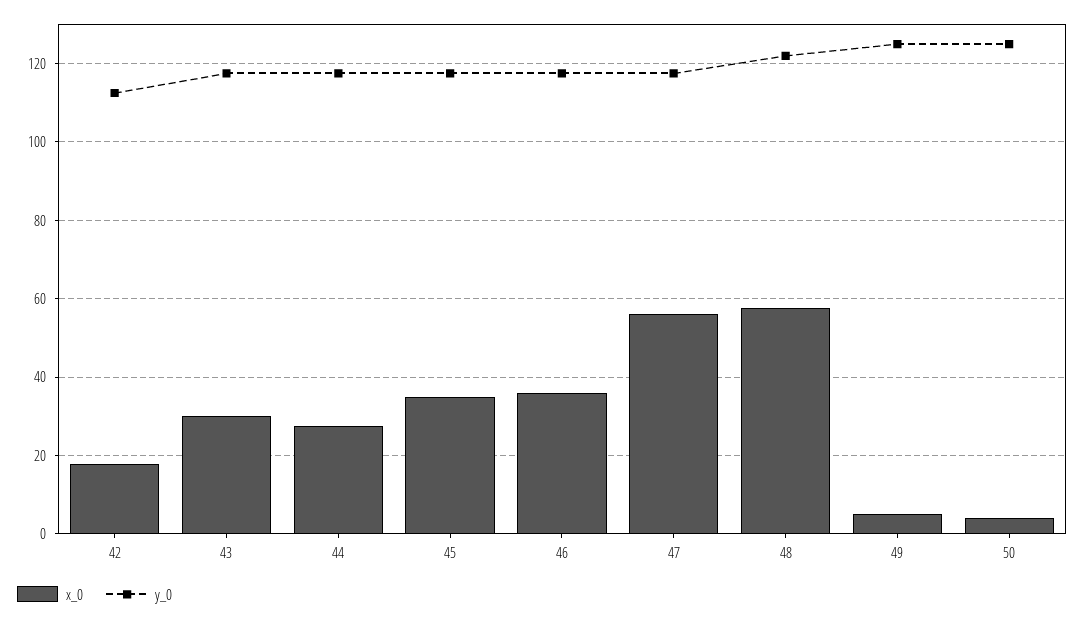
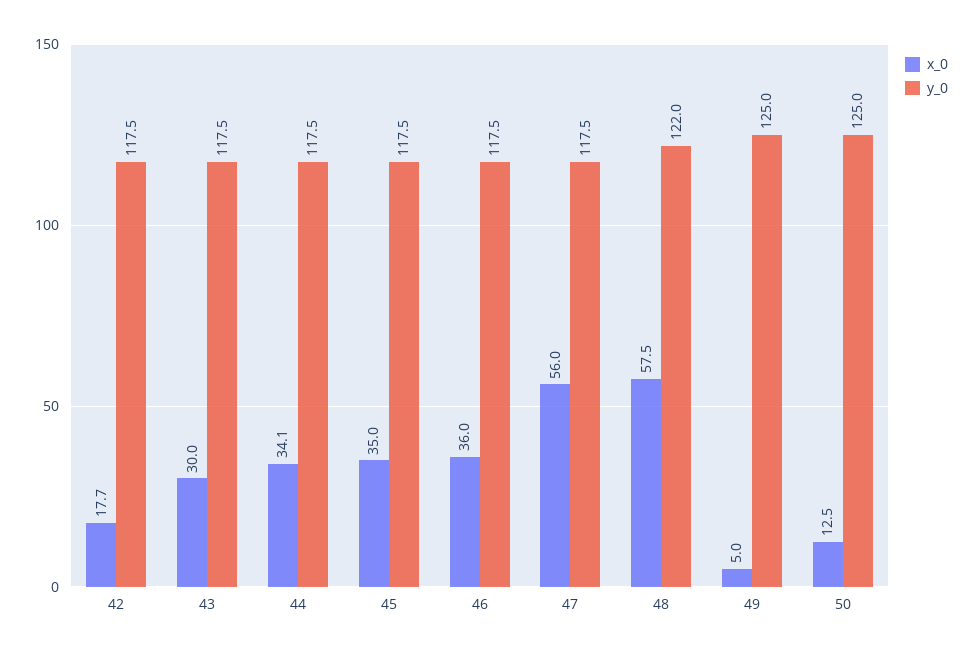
  {
    "x_0": {
      "42": 17.7,
      "43": 30,
-     "44": 28,
+     "44": 34.1,
      "45": 35,
      "46": 36,
      "47": 56,
      "48": 57.5,
      "49": 5,
-     "50": 4
+     "50": 12.5
    },
    "y_0": {
-     "42": 112,
+     "42": 117.5,
      "43": 117.5,
      "44": 117.5,
      "45": 117.5,
      "46": 117.5,
      "47": 117.5,
      "48": 122,
      "49": 125,
      "50": 125
    }
  }

